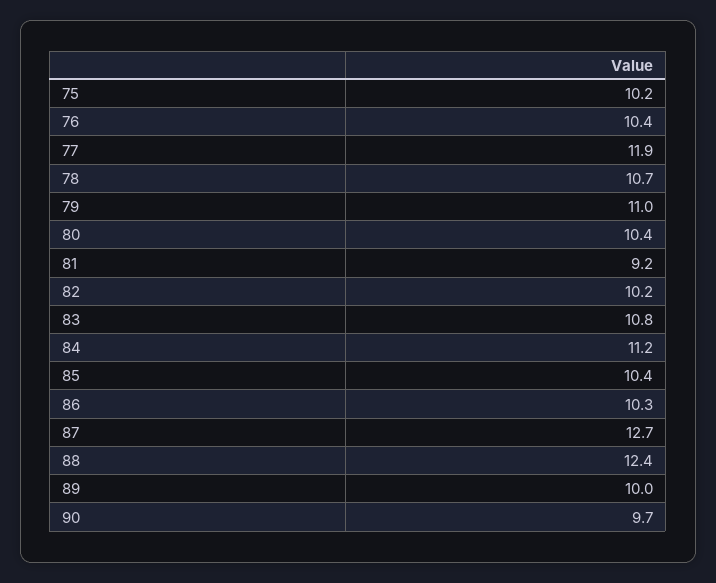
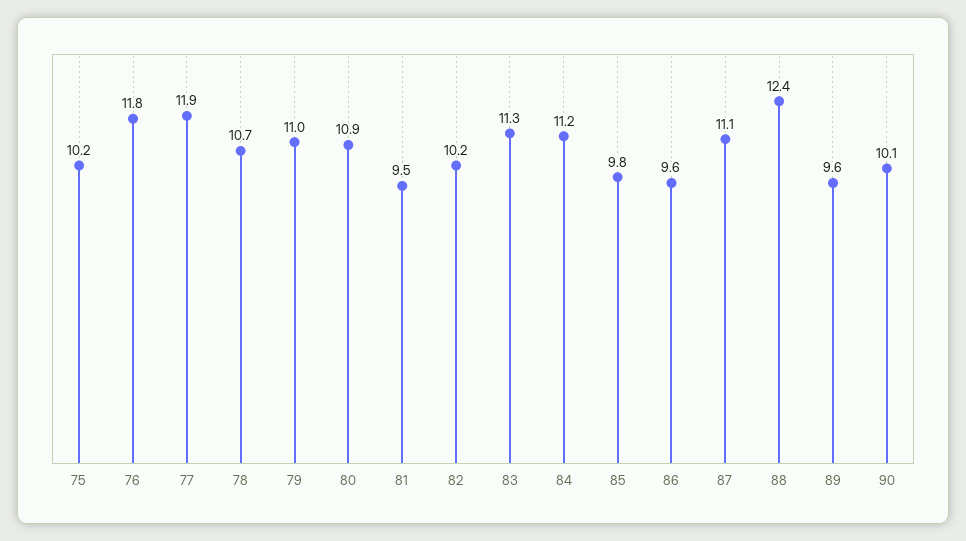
  {
    "75": 10.2,
-   "76": 10.4,
+   "76": 11.8,
    "77": 11.9,
    "78": 10.7,
    "79": 11,
-   "80": 10.4,
+   "80": 10.9,
-   "81": 9.2,
+   "81": 9.5,
    "82": 10.2,
-   "83": 10.8,
+   "83": 11.3,
    "84": 11.2,
-   "85": 10.4,
+   "85": 9.8,
-   "86": 10.3,
+   "86": 9.6,
-   "87": 12.7,
+   "87": 11.1,
    "88": 12.4,
-   "89": 10,
+   "89": 9.6,
-   "90": 9.7
+   "90": 10.1
  }

